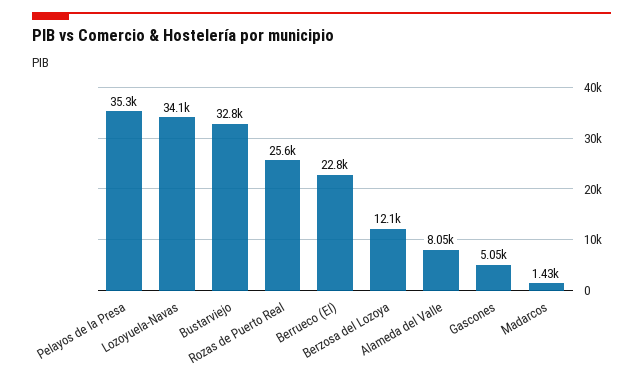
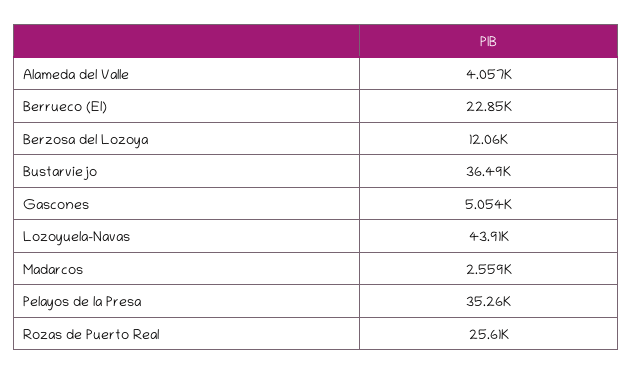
  {
    "Pelayos de la Presa": 35260,
-   "Lozoyuela-Navas": 34100,
+   "Lozoyuela-Navas": 43910,
-   "Bustarviejo": 32800,
+   "Bustarviejo": 36490,
    "Rozas de Puerto Real": 25610,
    "Berrueco (El)": 22850,
    "Berzosa del Lozoya": 12060,
-   "Alameda del Valle": 8050,
+   "Alameda del Valle": 4057,
    "Gascones": 5054,
-   "Madarcos": 1430
+   "Madarcos": 2559
  }

